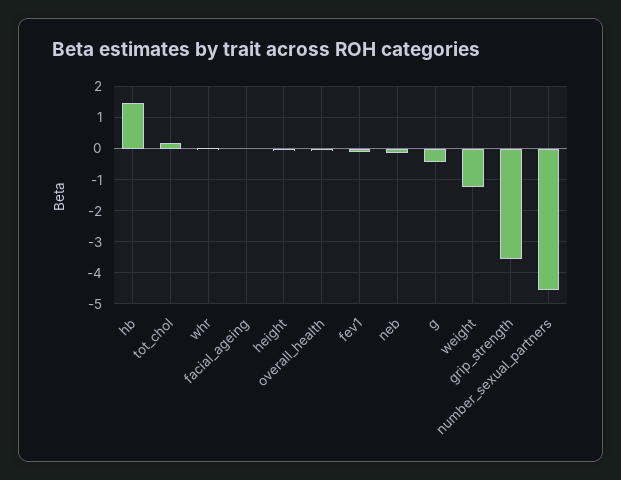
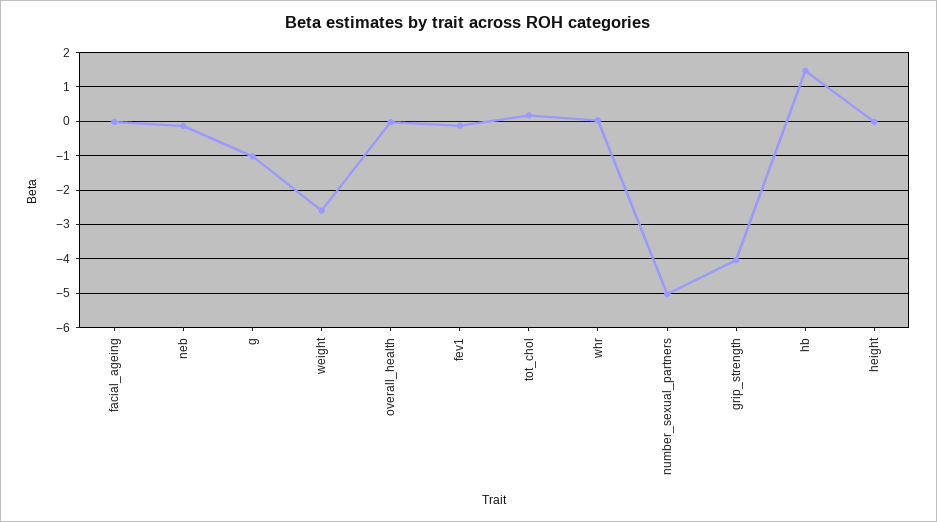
  {
    "hb": 1.4,
    "tot_chol": 0.2,
    "whr": 0,
    "facial_ageing": 0,
    "height": 0,
    "overall_health": 0,
    "fev1": -0.2,
    "neb": -0.2,
-   "g": -0.4,
+   "g": -1,
-   "weight": -1.2,
+   "weight": -2.6,
-   "grip_strength": -3.6,
+   "grip_strength": -4,
-   "number_sexual_partners": -4.6
+   "number_sexual_partners": -5
  }

